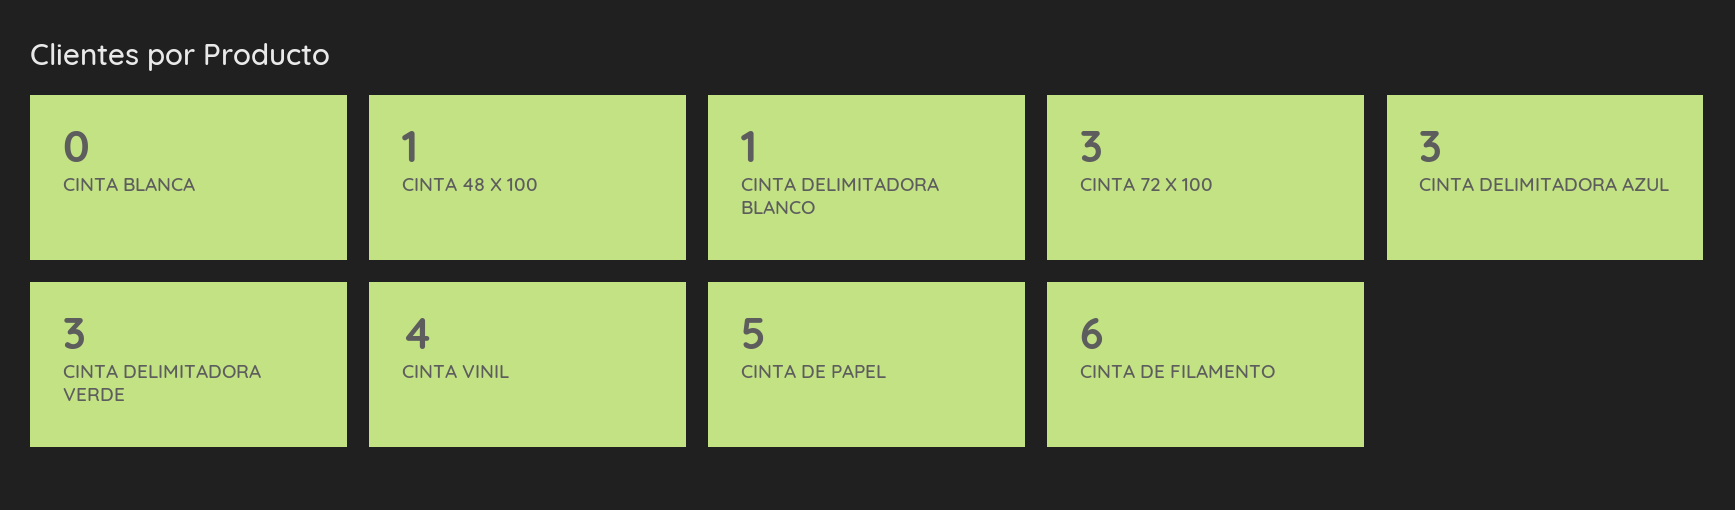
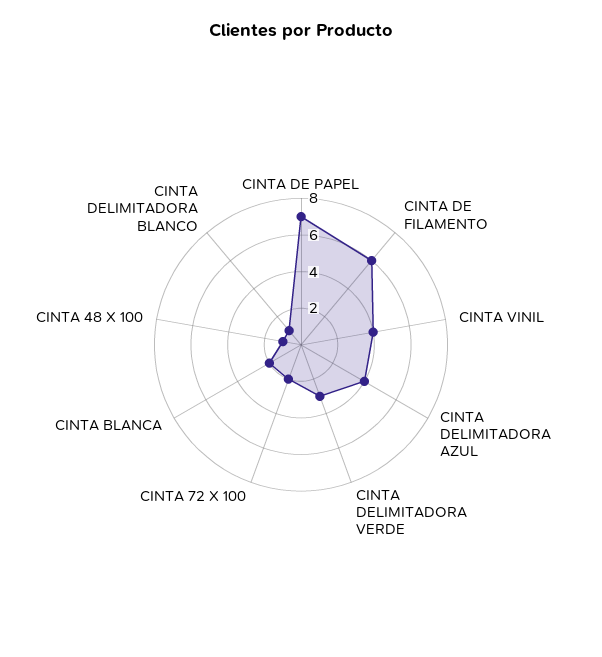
  {
-   "CINTA BLANCA": 0,
+   "CINTA BLANCA": 2,
    "CINTA 48 X 100": 1,
    "CINTA DELIMITADORA BLANCO": 1,
-   "CINTA 72 X 100": 3,
+   "CINTA 72 X 100": 2,
-   "CINTA DELIMITADORA AZUL": 3,
+   "CINTA DELIMITADORA AZUL": 4,
    "CINTA DELIMITADORA VERDE": 3,
    "CINTA VINIL": 4,
-   "CINTA DE PAPEL": 5,
+   "CINTA DE PAPEL": 7,
    "CINTA DE FILAMENTO": 6
  }

